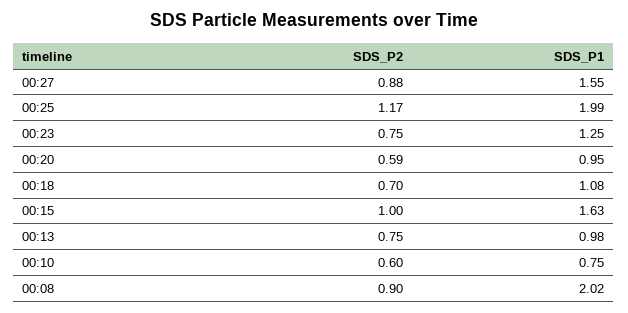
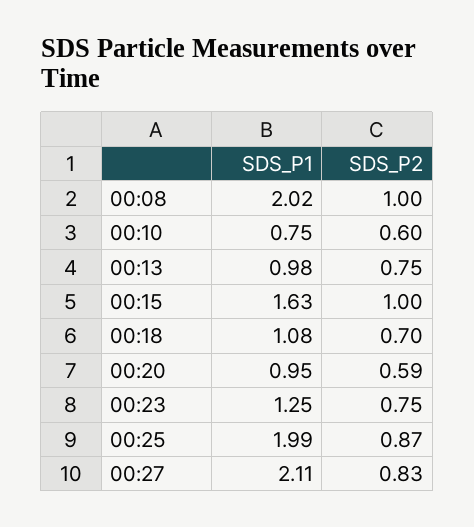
  {
    "SDS_P2": {
-     "00:27": 0.88,
+     "00:27": 0.83,
-     "00:25": 1.17,
+     "00:25": 0.87,
      "00:23": 0.75,
      "00:20": 0.59,
      "00:18": 0.7,
      "00:15": 1,
      "00:13": 0.75,
      "00:10": 0.6,
-     "00:08": 0.9
+     "00:08": 1
    },
    "SDS_P1": {
-     "00:27": 1.55,
+     "00:27": 2.11,
      "00:25": 1.99,
      "00:23": 1.25,
      "00:20": 0.95,
      "00:18": 1.08,
      "00:15": 1.63,
      "00:13": 0.98,
      "00:10": 0.75,
      "00:08": 2.02
    }
  }

